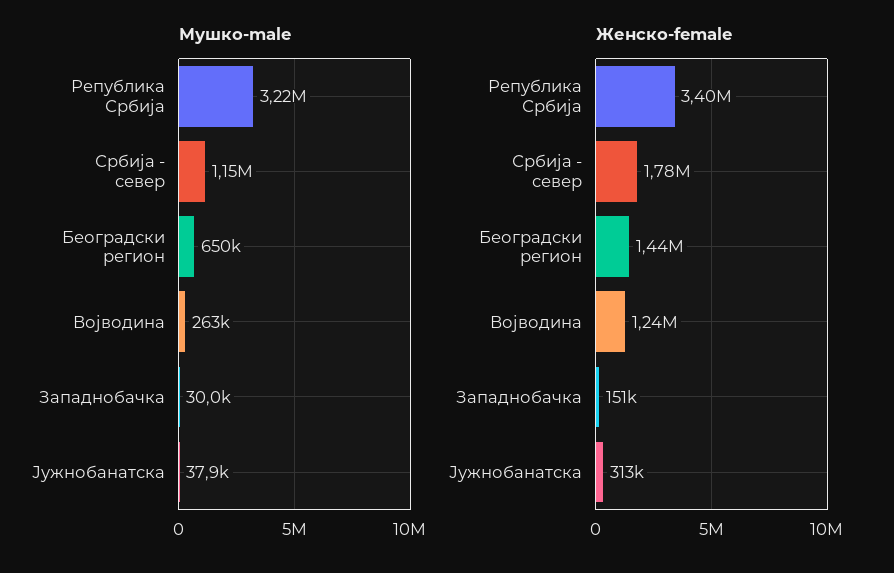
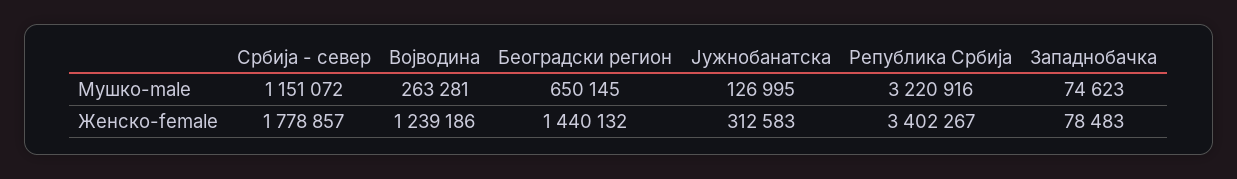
  {
    "Мушко-male": {
      "Република Србија": 3220916,
      "Србија - север": 1151072,
      "Београдски регион": 650145,
      "Војводина": 263281,
-     "Западнобачка": 30000,
+     "Западнобачка": 74623,
-     "Јужнобанатска": 37900
+     "Јужнобанатска": 126995
    },
    "Женско-female": {
      "Република Србија": 3402267,
      "Србија - север": 1778857,
      "Београдски регион": 1440132,
      "Војводина": 1239186,
-     "Западнобачка": 151000,
+     "Западнобачка": 78483,
      "Јужнобанатска": 312583
    }
  }

